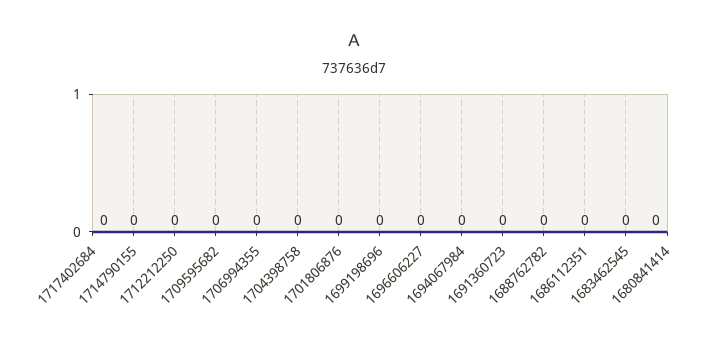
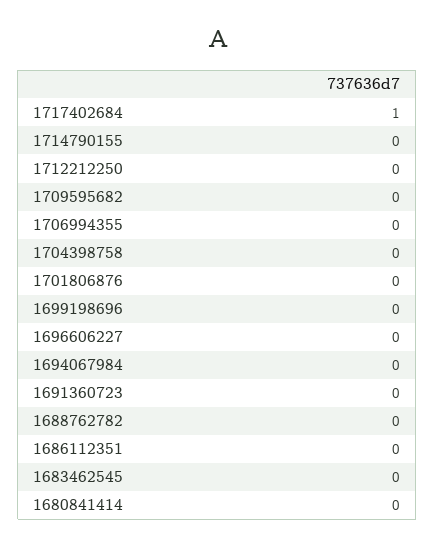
  {
-   "1717402684": 0,
+   "1717402684": 1,
    "1714790155": 0,
    "1712212250": 0,
    "1709595682": 0,
    "1706994355": 0,
    "1704398758": 0,
    "1701806876": 0,
    "1699198696": 0,
    "1696606227": 0,
    "1694067984": 0,
    "1691360723": 0,
    "1688762782": 0,
    "1686112351": 0,
    "1683462545": 0,
    "1680841414": 0
  }

